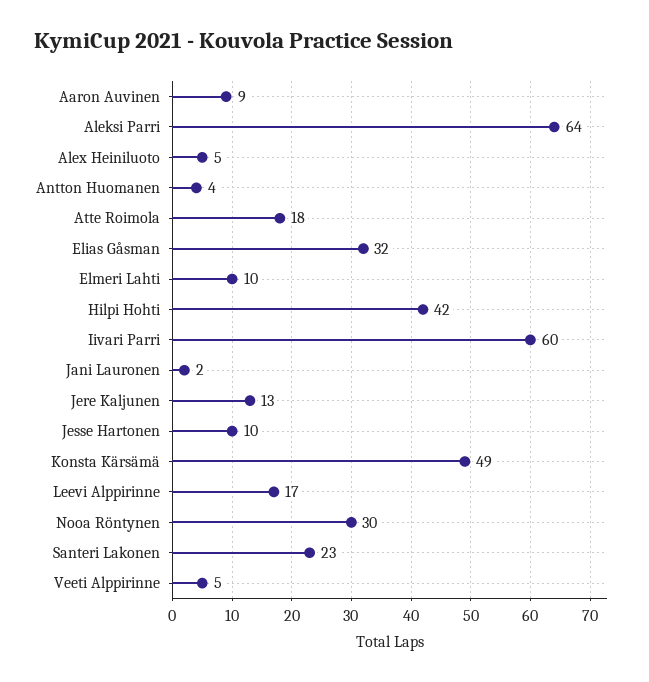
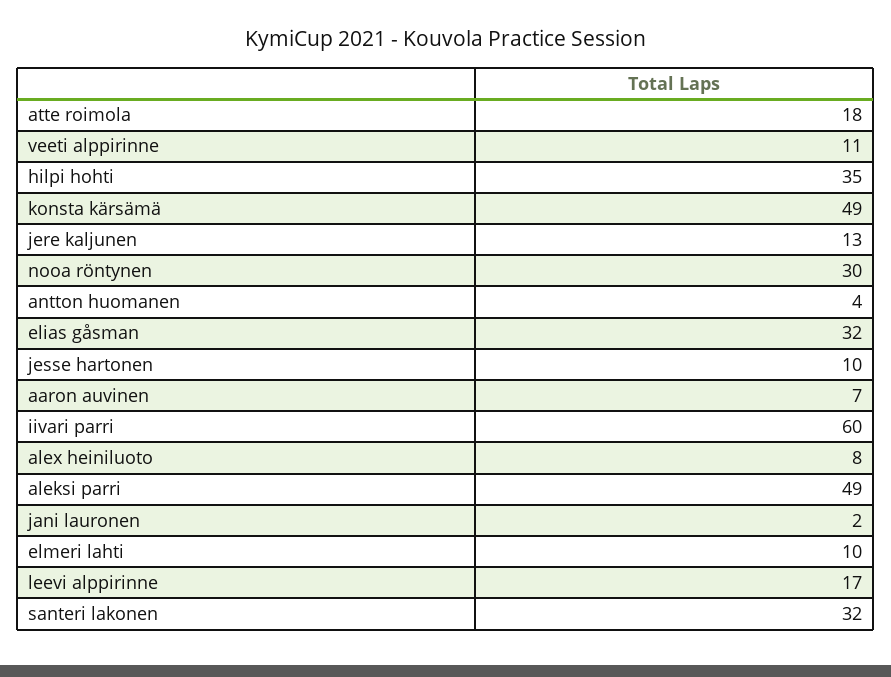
  {
-   "Aaron Auvinen": 9,
+   "Aaron Auvinen": 7,
-   "Aleksi Parri": 64,
+   "Aleksi Parri": 49,
-   "Alex Heiniluoto": 5,
+   "Alex Heiniluoto": 8,
    "Antton Huomanen": 4,
    "Atte Roimola": 18,
    "Elias Gåsman": 32,
    "Elmeri Lahti": 10,
-   "Hilpi Hohti": 42,
+   "Hilpi Hohti": 35,
    "Iivari Parri": 60,
    "Jani Lauronen": 2,
    "Jere Kaljunen": 13,
    "Jesse Hartonen": 10,
    "Konsta Kärsämä": 49,
    "Leevi Alppirinne": 17,
    "Nooa Röntynen": 30,
-   "Santeri Lakonen": 23,
+   "Santeri Lakonen": 32,
-   "Veeti Alppirinne": 5
+   "Veeti Alppirinne": 11
  }

